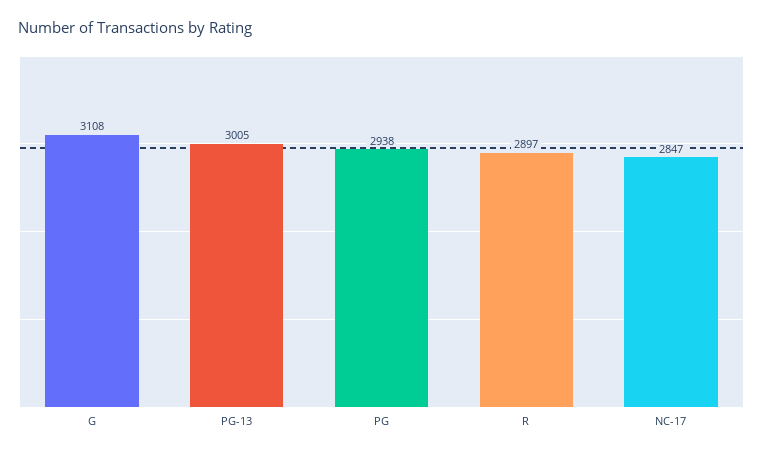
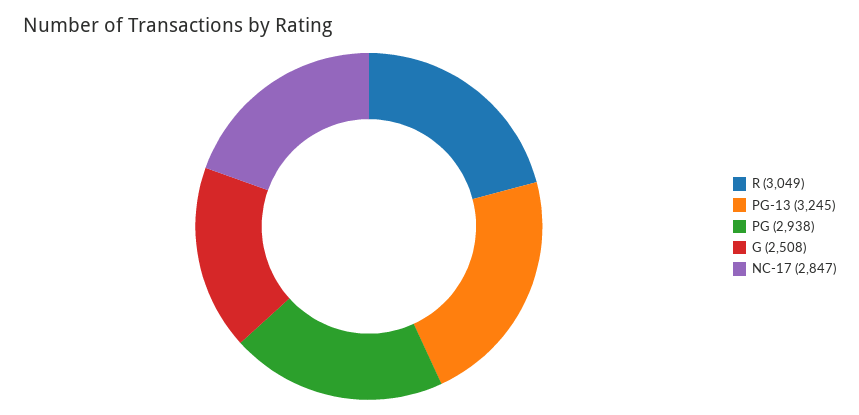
  {
-   "G": 3108,
+   "G": 2508,
-   "PG-13": 3005,
+   "PG-13": 3245,
    "PG": 2938,
-   "R": 2897,
+   "R": 3049,
    "NC-17": 2847
  }

